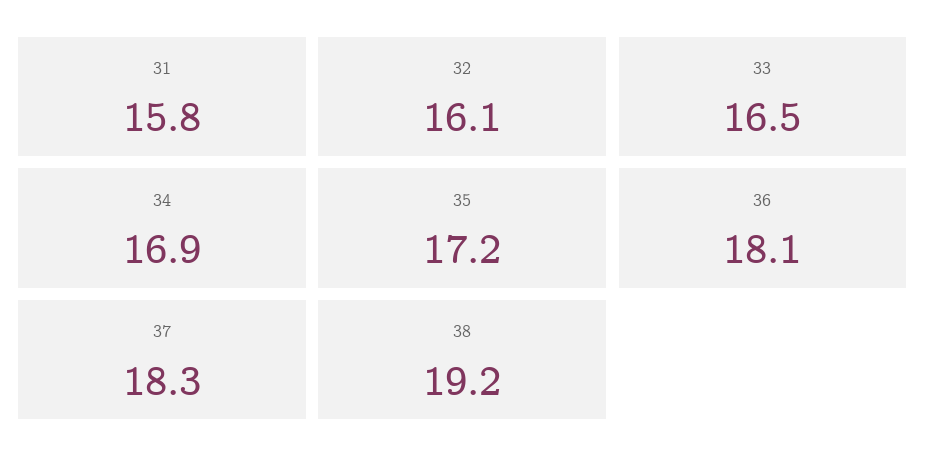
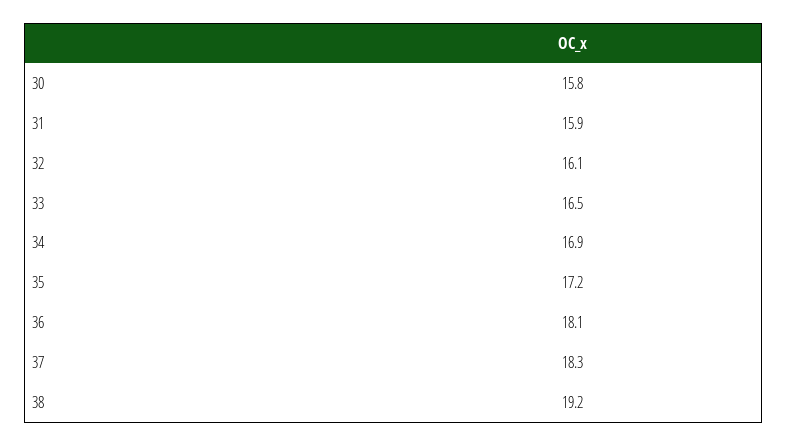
  {
-   "31": 15.8,
+   "31": 15.9,
    "32": 16.1,
    "33": 16.5,
    "34": 16.9,
    "35": 17.2,
    "36": 18.1,
    "37": 18.3,
-   "38": 19.2
+   "38": 19.2,
+   "30": 15.8
  }

